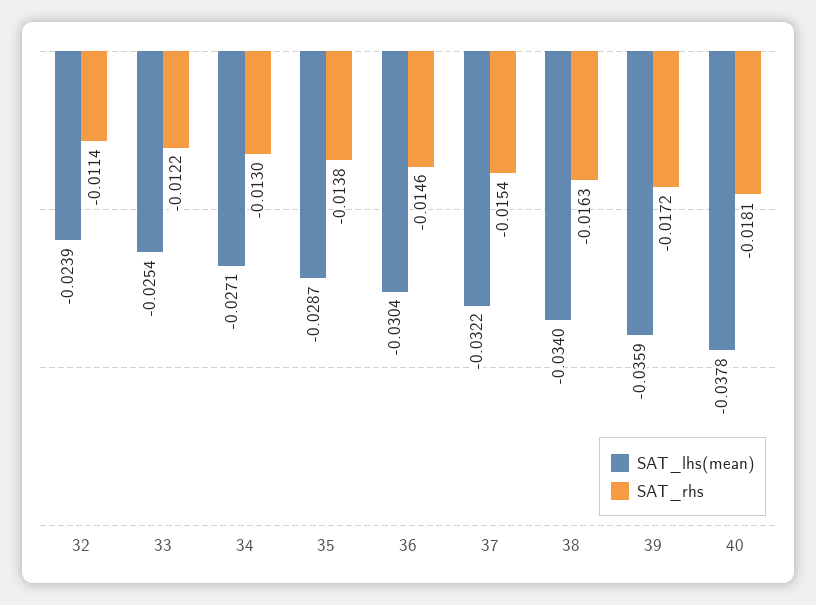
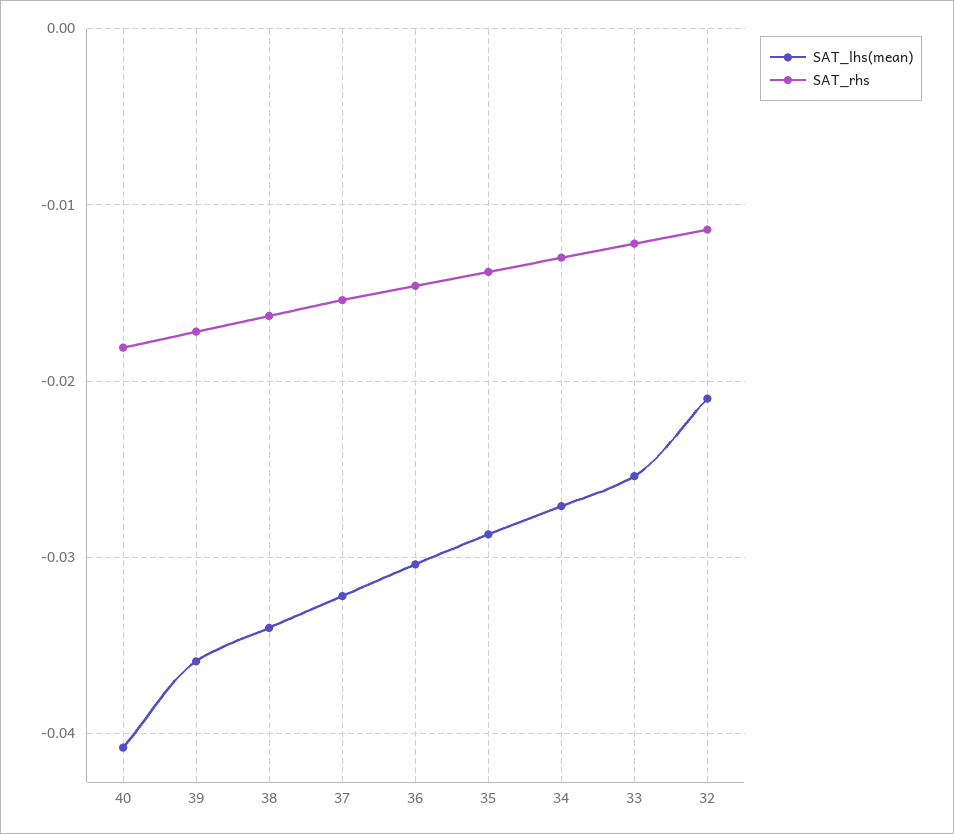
  {
    "SAT_lhs(mean)": {
-     "32": -0.0239,
+     "32": -0.021,
      "33": -0.0254,
      "34": -0.0271,
      "35": -0.0287,
      "36": -0.0304,
      "37": -0.0322,
      "38": -0.034,
      "39": -0.0359,
-     "40": -0.0378
+     "40": -0.041
    },
    "SAT_rhs": {
      "32": -0.0114,
      "33": -0.0122,
      "34": -0.013,
      "35": -0.0138,
      "36": -0.0146,
      "37": -0.0154,
      "38": -0.0163,
      "39": -0.0172,
      "40": -0.0181
    }
  }

